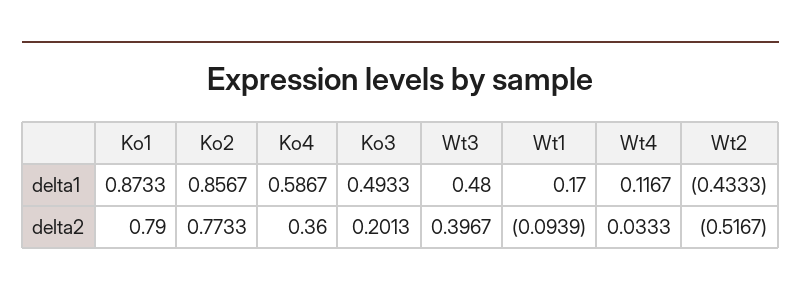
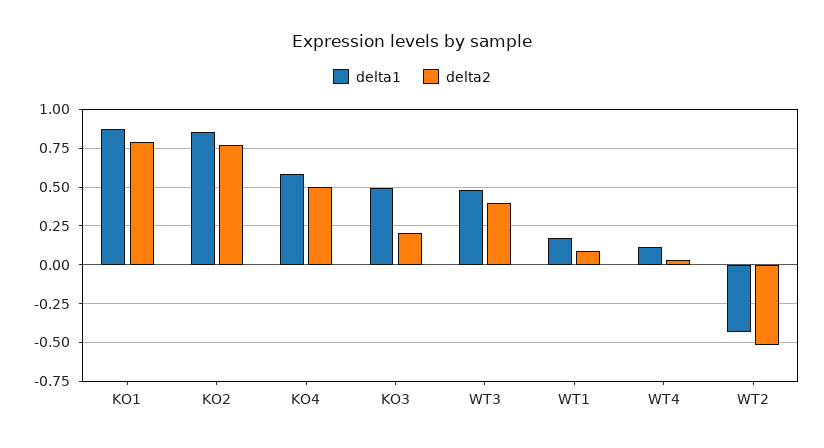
  {
    "delta1": {
      "Ko1": 0.8733,
      "Ko2": 0.8567,
      "Ko4": 0.5867,
      "Ko3": 0.4933,
      "Wt3": 0.48,
      "Wt1": 0.17,
      "Wt4": 0.1167,
      "Wt2": -0.4333
    },
    "delta2": {
      "Ko1": 0.79,
      "Ko2": 0.7733,
-     "Ko4": 0.36,
+     "Ko4": 0.5,
      "Ko3": 0.2013,
      "Wt3": 0.3967,
-     "Wt1": -0.0939,
+     "Wt1": 0.1,
      "Wt4": 0.0333,
      "Wt2": -0.5167
    }
  }

